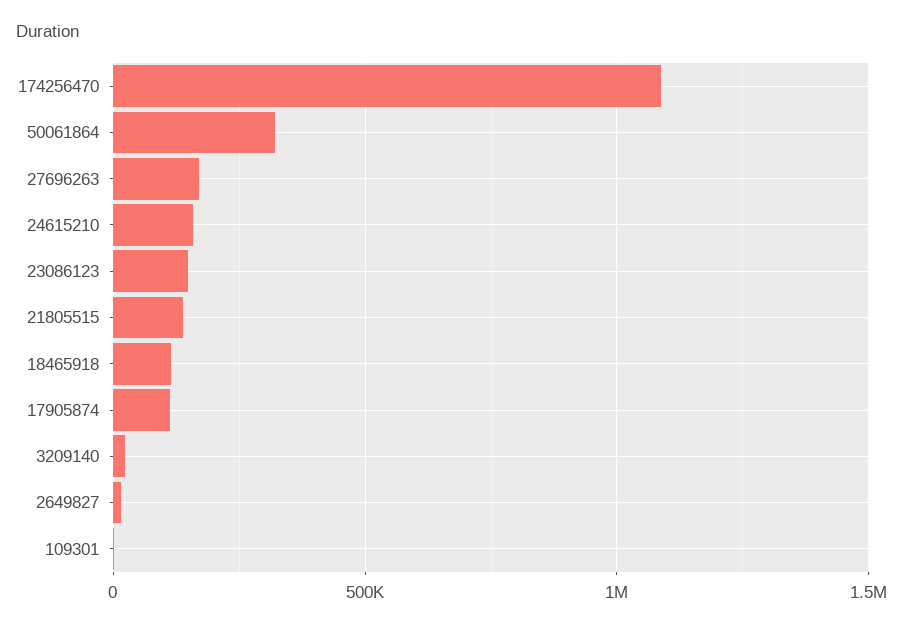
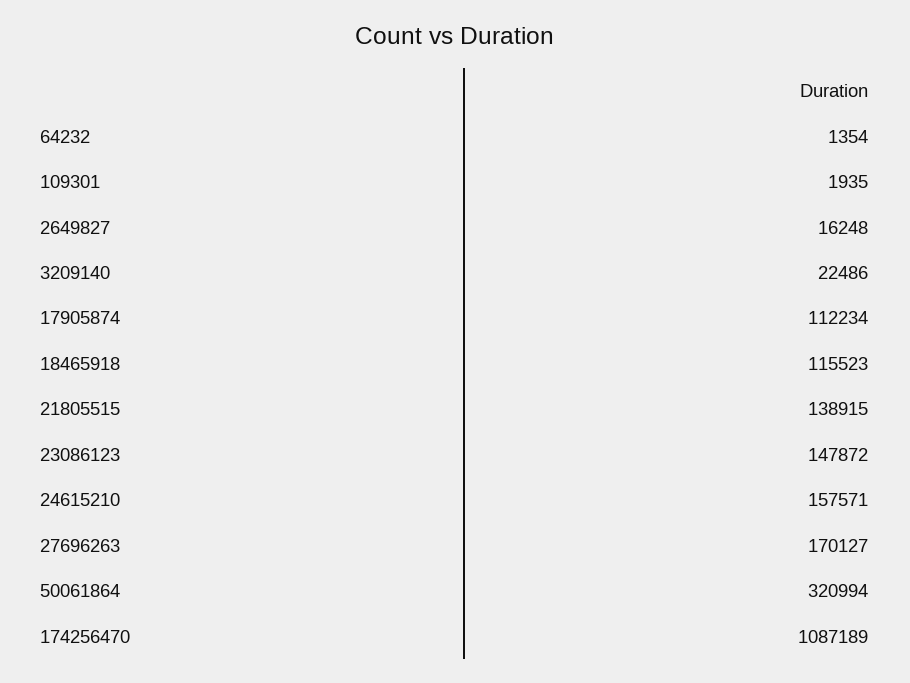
  {
    "174256470": 1087189,
    "50061864": 320994,
    "27696263": 170127,
    "24615210": 157571,
    "23086123": 147872,
    "21805515": 138915,
    "18465918": 115523,
    "17905874": 112234,
    "3209140": 22486,
    "2649827": 16248,
-   "109301": 1935
+   "109301": 1935,
+   "64232": 1354
  }

